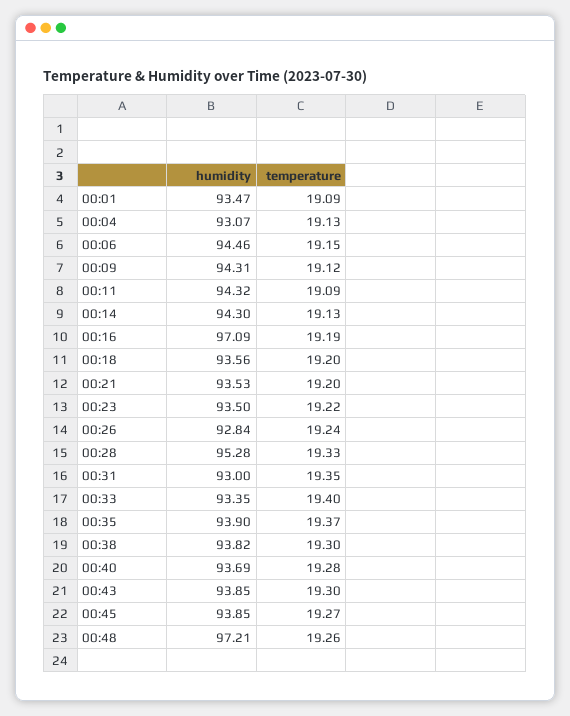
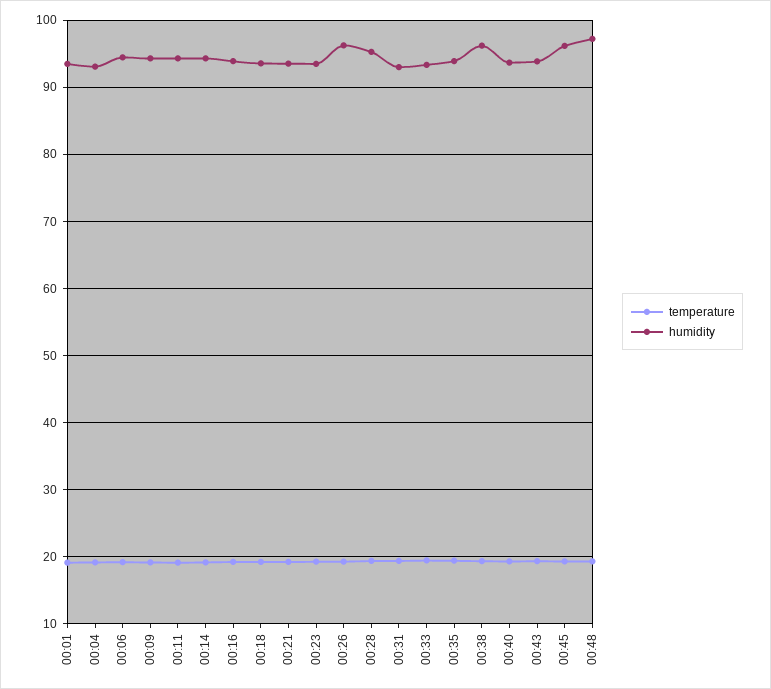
  {
    "humidity": {
      "00:01": 93.47,
      "00:04": 93.07,
      "00:06": 94.46,
      "00:09": 94.31,
      "00:11": 94.32,
      "00:14": 94.3,
-     "00:16": 97.09,
+     "00:16": 94,
      "00:18": 93.56,
      "00:21": 93.53,
      "00:23": 93.5,
-     "00:26": 92.84,
+     "00:26": 96,
      "00:28": 95.28,
      "00:31": 93,
      "00:33": 93.35,
      "00:35": 93.9,
-     "00:38": 93.82,
+     "00:38": 96,
      "00:40": 93.69,
      "00:43": 93.85,
-     "00:45": 93.85,
+     "00:45": 96,
      "00:48": 97.21
    },
    "temperature": {
      "00:01": 19.09,
      "00:04": 19.13,
      "00:06": 19.15,
      "00:09": 19.12,
      "00:11": 19.09,
      "00:14": 19.13,
      "00:16": 19.19,
      "00:18": 19.2,
      "00:21": 19.2,
      "00:23": 19.22,
      "00:26": 19.24,
      "00:28": 19.33,
      "00:31": 19.35,
      "00:33": 19.4,
      "00:35": 19.37,
      "00:38": 19.3,
      "00:40": 19.28,
      "00:43": 19.3,
      "00:45": 19.27,
      "00:48": 19.26
    }
  }

